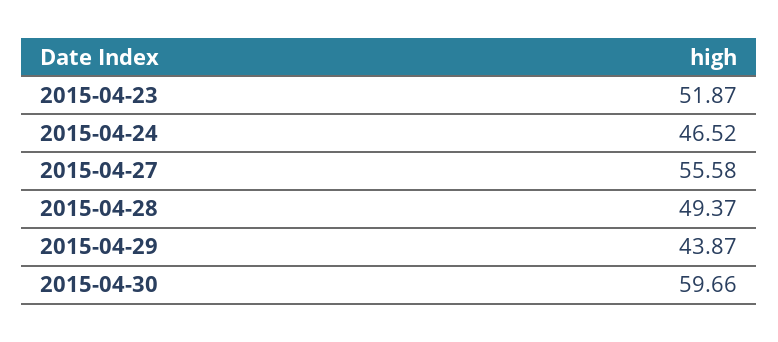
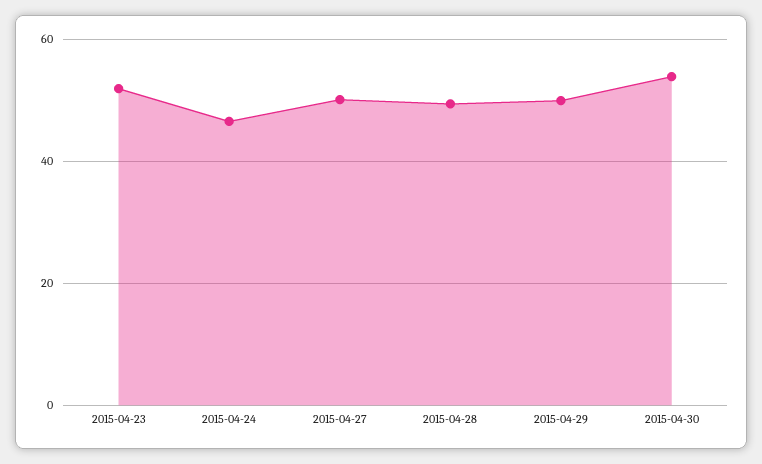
  {
    "2015-04-23": 51.87,
    "2015-04-24": 46.52,
-   "2015-04-27": 55.58,
+   "2015-04-27": 50,
    "2015-04-28": 49.37,
-   "2015-04-29": 43.87,
+   "2015-04-29": 50,
-   "2015-04-30": 59.66
+   "2015-04-30": 54
  }

